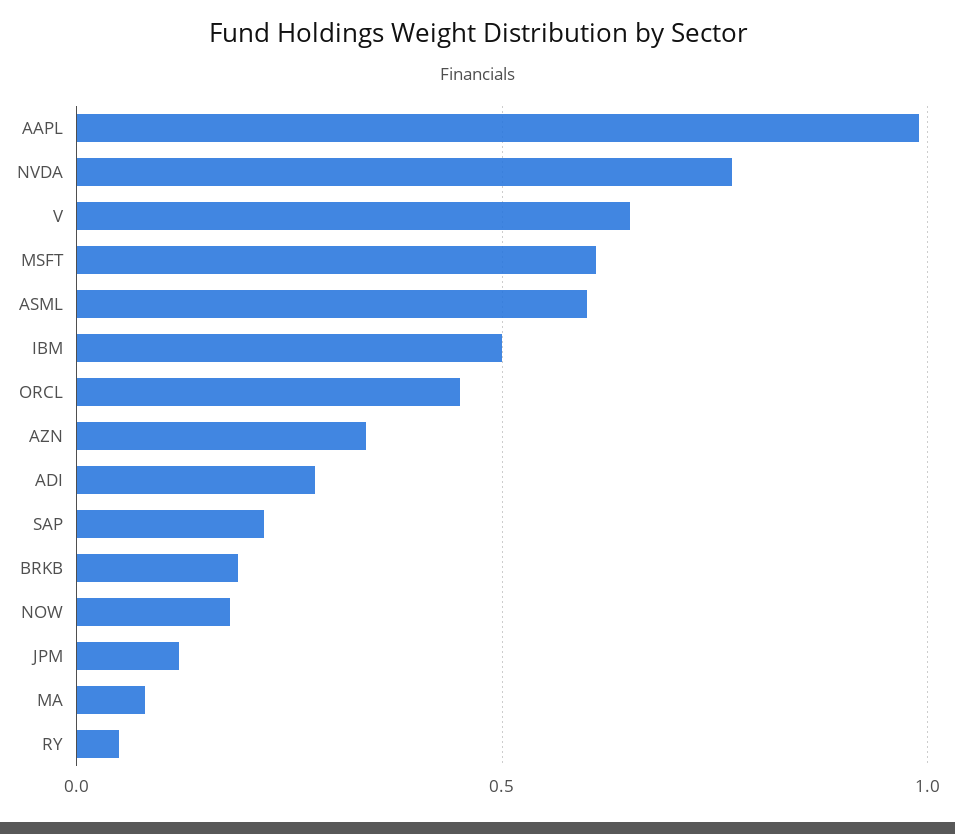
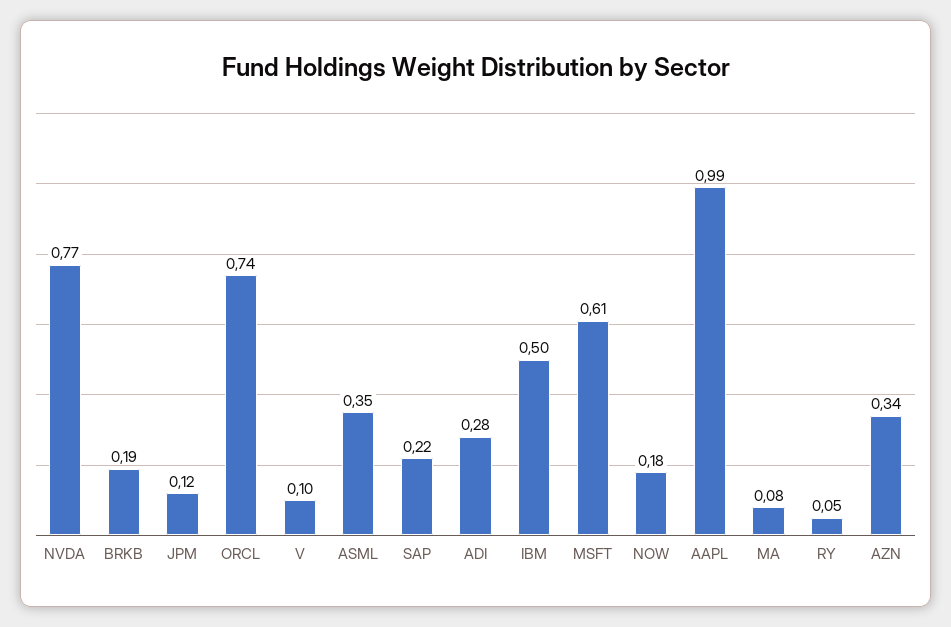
  {
    "AAPL": 0.99,
    "NVDA": 0.77,
-   "V": 0.65,
+   "V": 0.1,
    "MSFT": 0.61,
-   "ASML": 0.6,
+   "ASML": 0.35,
    "IBM": 0.5,
-   "ORCL": 0.45,
+   "ORCL": 0.74,
    "AZN": 0.34,
    "ADI": 0.28,
    "SAP": 0.22,
    "BRKB": 0.19,
    "NOW": 0.18,
    "JPM": 0.12,
    "MA": 0.08,
    "RY": 0.05
  }

